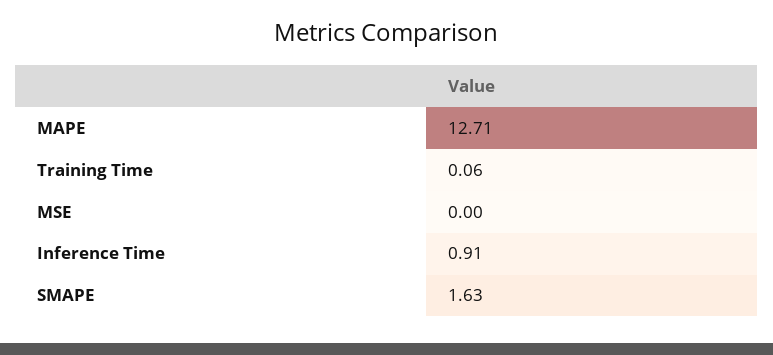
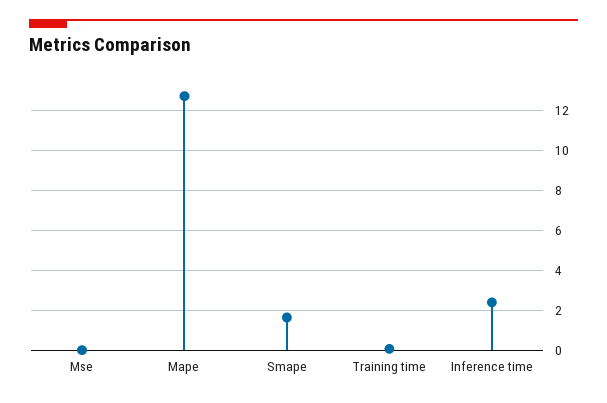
  {
    "MAPE": 12.71,
    "Training Time": 0.06,
    "MSE": 0,
-   "Inference Time": 0.91,
+   "Inference Time": 2.5,
    "SMAPE": 1.63
  }

